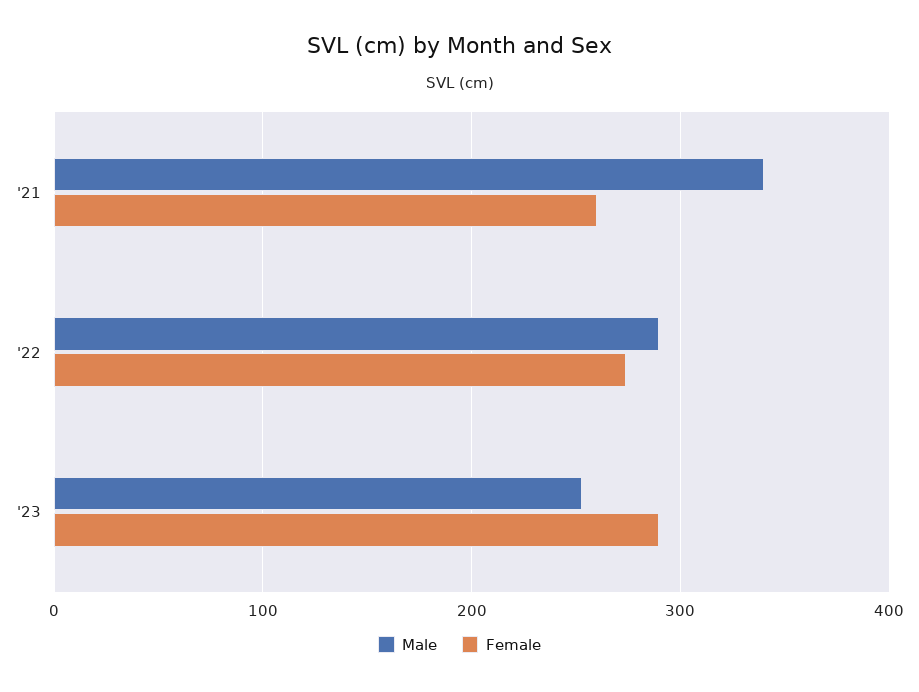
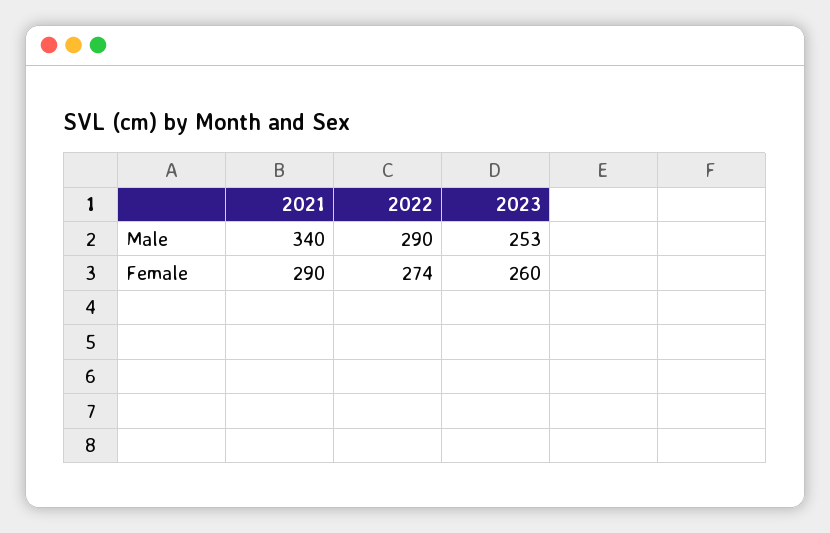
  {
    "Male": {
      "'21": 340,
      "'22": 290,
      "'23": 253
    },
    "Female": {
-     "'21": 260,
+     "'21": 290,
      "'22": 274,
-     "'23": 290
+     "'23": 260
    }
  }

